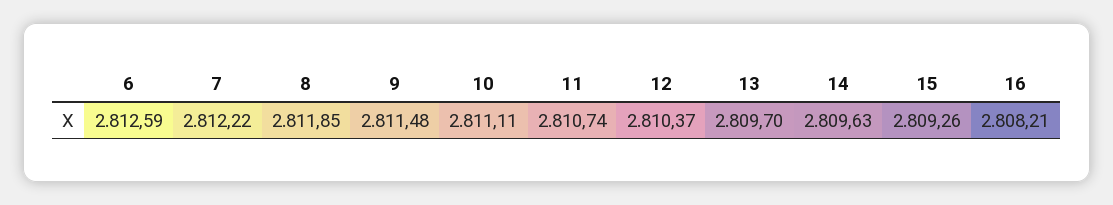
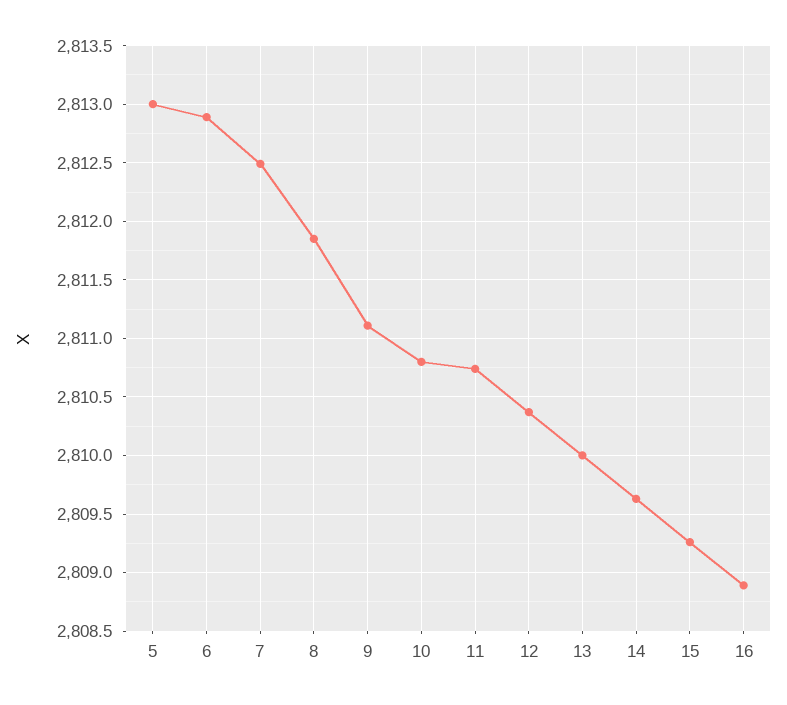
  {
-   "6": 2812.59,
+   "6": 2812.9,
-   "7": 2812.22,
+   "7": 2812.5,
    "8": 2811.85,
-   "9": 2811.48,
+   "9": 2811.1,
-   "10": 2811.11,
+   "10": 2810.8,
    "11": 2810.74,
    "12": 2810.37,
-   "13": 2809.7,
+   "13": 2810,
    "14": 2809.63,
    "15": 2809.26,
-   "16": 2808.21
+   "16": 2808.9,
+   "5": 2813
  }

